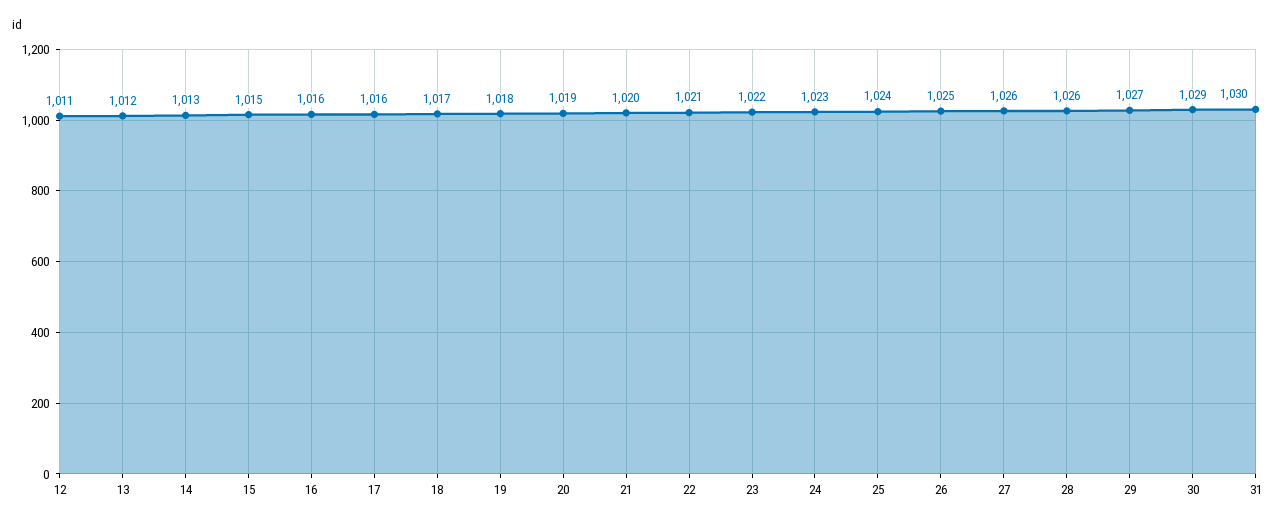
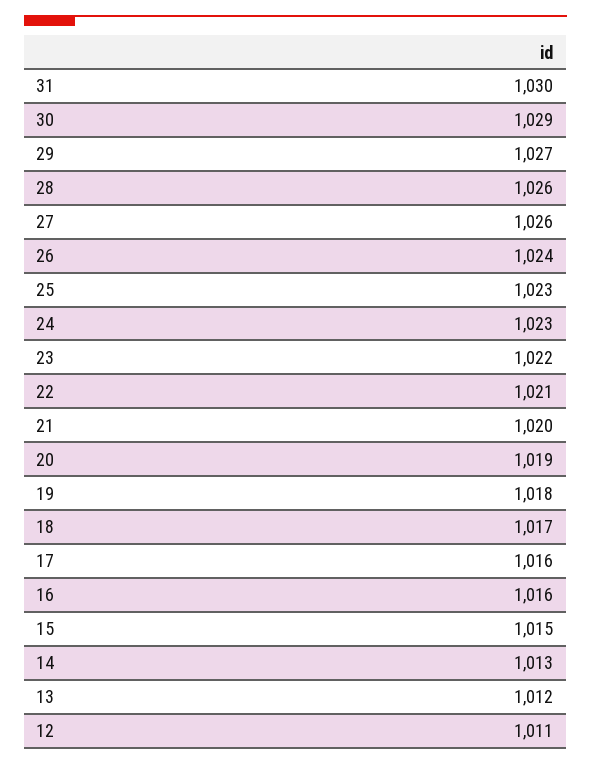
  {
    "12": 1011,
    "13": 1012,
    "14": 1013,
    "15": 1015,
    "16": 1016,
    "17": 1016,
    "18": 1017,
    "19": 1018,
    "20": 1019,
    "21": 1020,
    "22": 1021,
    "23": 1022,
    "24": 1023,
-   "25": 1024,
+   "25": 1023,
-   "26": 1025,
+   "26": 1024,
    "27": 1026,
    "28": 1026,
    "29": 1027,
    "30": 1029,
    "31": 1030
  }

